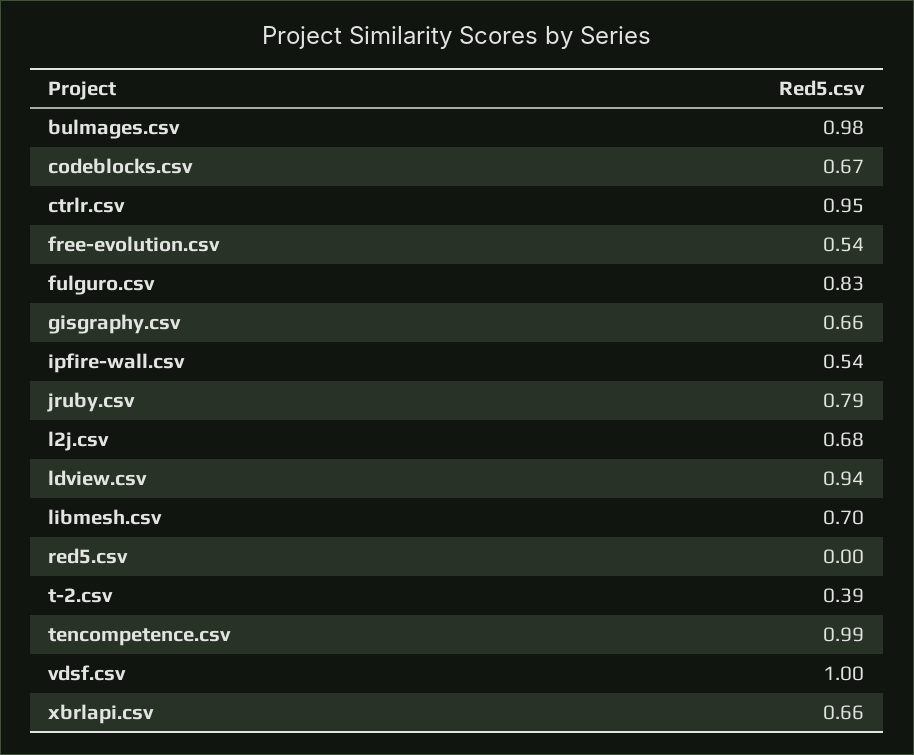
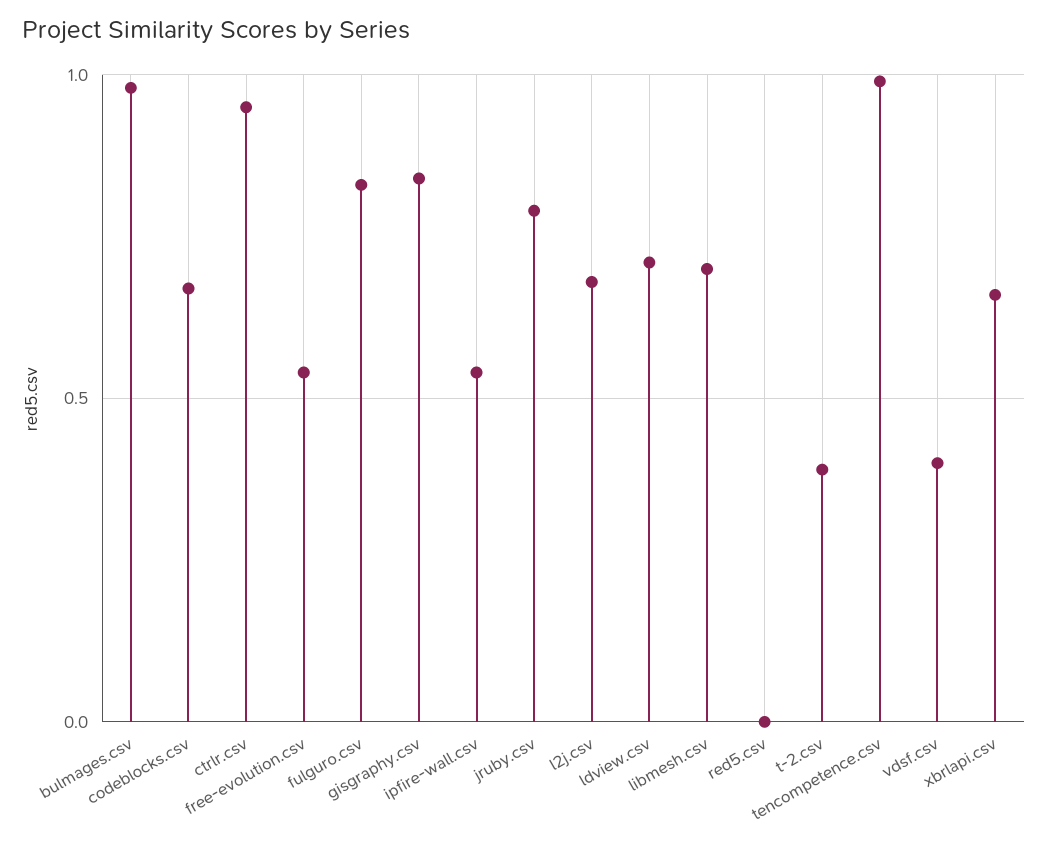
  {
    "bulmages.csv": 0.98,
    "codeblocks.csv": 0.67,
    "ctrlr.csv": 0.95,
    "free-evolution.csv": 0.54,
    "fulguro.csv": 0.83,
-   "gisgraphy.csv": 0.66,
+   "gisgraphy.csv": 0.85,
    "ipfire-wall.csv": 0.54,
    "jruby.csv": 0.79,
    "l2j.csv": 0.68,
-   "ldview.csv": 0.94,
+   "ldview.csv": 0.7,
    "libmesh.csv": 0.7,
    "red5.csv": 0,
    "t-2.csv": 0.39,
    "tencompetence.csv": 0.99,
-   "vdsf.csv": 1,
+   "vdsf.csv": 0.4,
    "xbrlapi.csv": 0.66
  }

